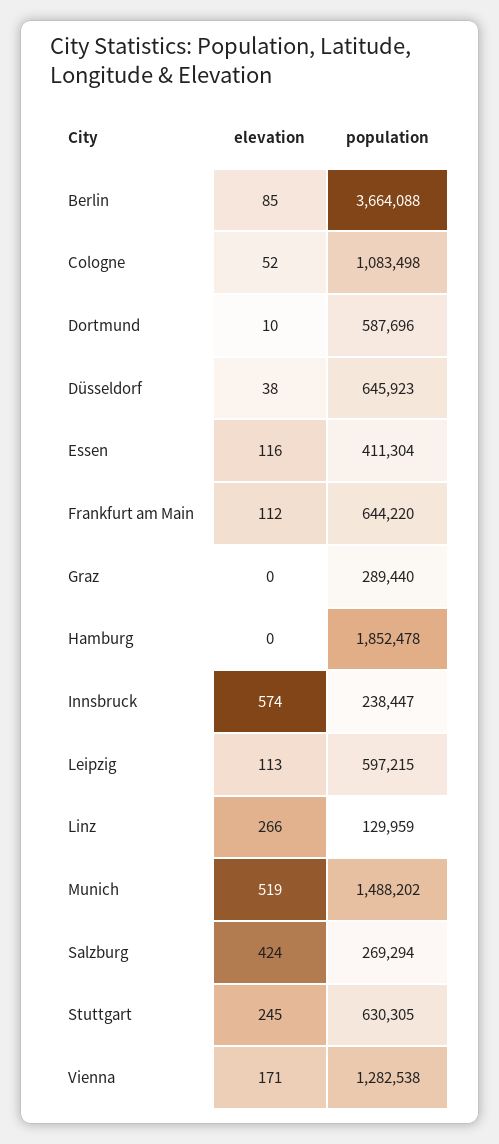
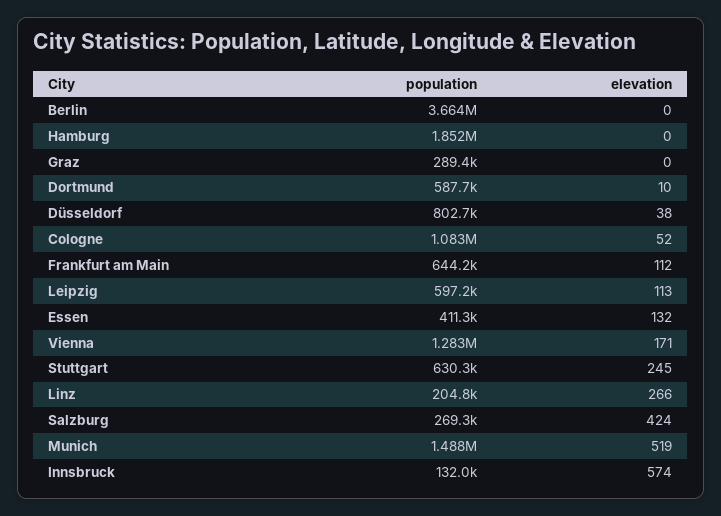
  {
    "elevation": {
-     "Berlin": 85,
+     "Berlin": 0,
      "Cologne": 52,
      "Dortmund": 10,
      "Düsseldorf": 38,
-     "Essen": 116,
+     "Essen": 132,
      "Frankfurt am Main": 112,
      "Graz": 0,
      "Hamburg": 0,
      "Innsbruck": 574,
      "Leipzig": 113,
      "Linz": 266,
      "Munich": 519,
      "Salzburg": 424,
      "Stuttgart": 245,
      "Vienna": 171
    },
    "population": {
      "Berlin": 3664088,
      "Cologne": 1083498,
      "Dortmund": 587696,
-     "Düsseldorf": 645923,
+     "Düsseldorf": 802700,
      "Essen": 411304,
      "Frankfurt am Main": 644220,
      "Graz": 289440,
      "Hamburg": 1852478,
-     "Innsbruck": 238447,
+     "Innsbruck": 132000,
      "Leipzig": 597215,
-     "Linz": 129959,
+     "Linz": 204800,
      "Munich": 1488202,
      "Salzburg": 269294,
      "Stuttgart": 630305,
      "Vienna": 1282538
    }
  }

